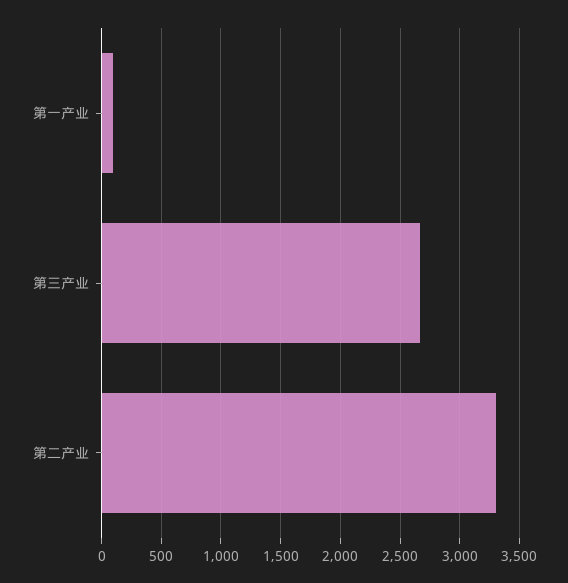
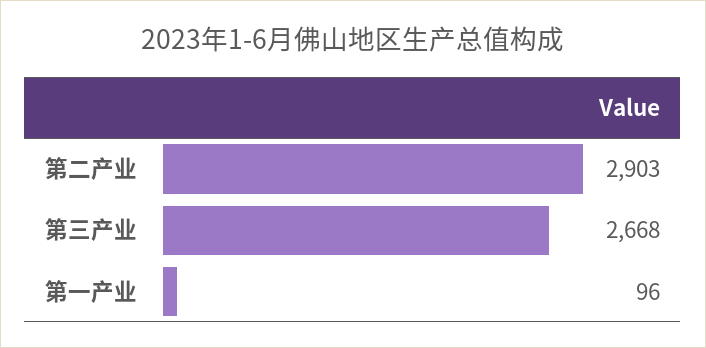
  {
    "第一产业": 96,
    "第三产业": 2668,
-   "第二产业": 3300
+   "第二产业": 2903
  }

